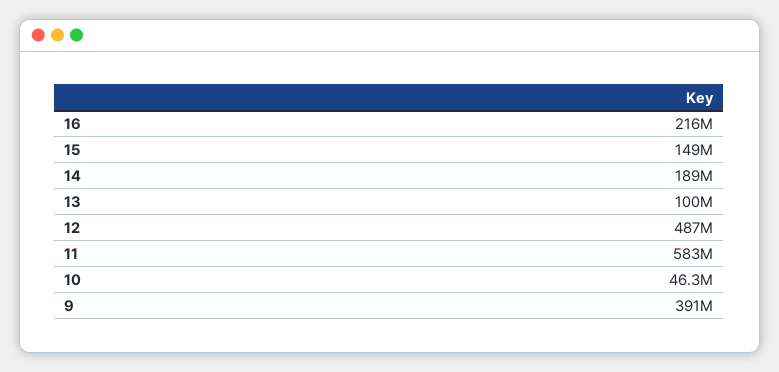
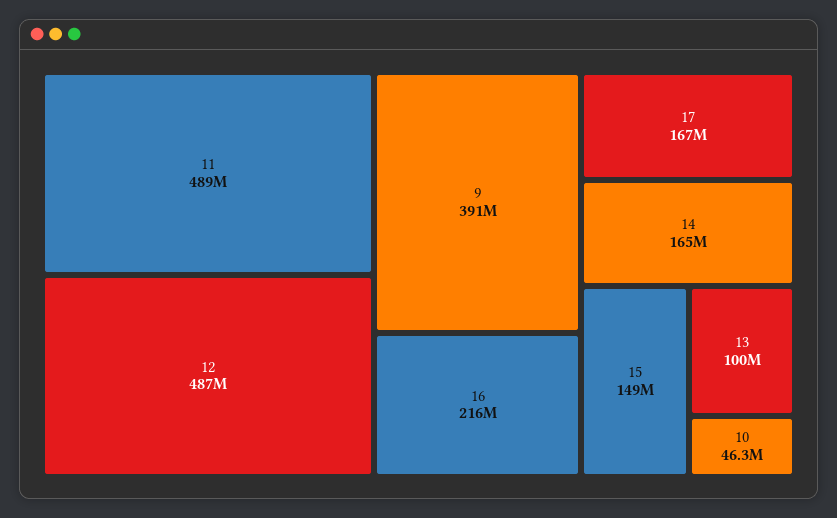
  {
    "16": 216000000,
    "15": 149000000,
-   "14": 189000000,
+   "14": 165000000,
    "13": 100000000,
    "12": 487000000,
-   "11": 583000000,
+   "11": 489000000,
    "10": 46300000,
-   "9": 391000000
+   "9": 391000000,
+   "17": 167000000
  }

